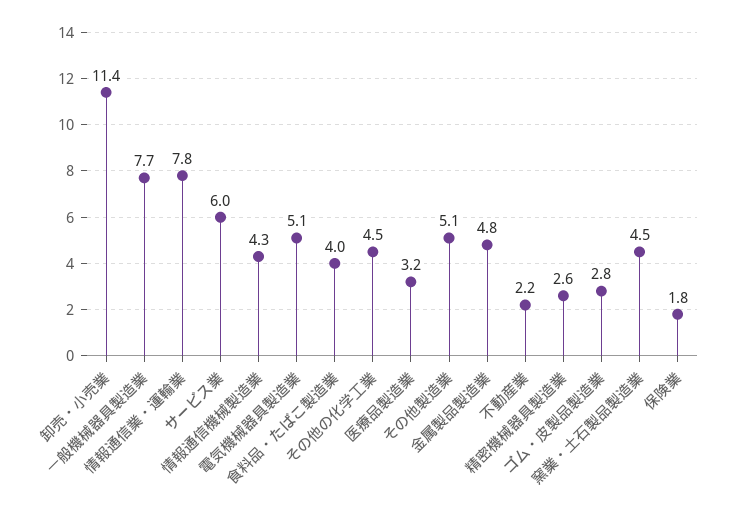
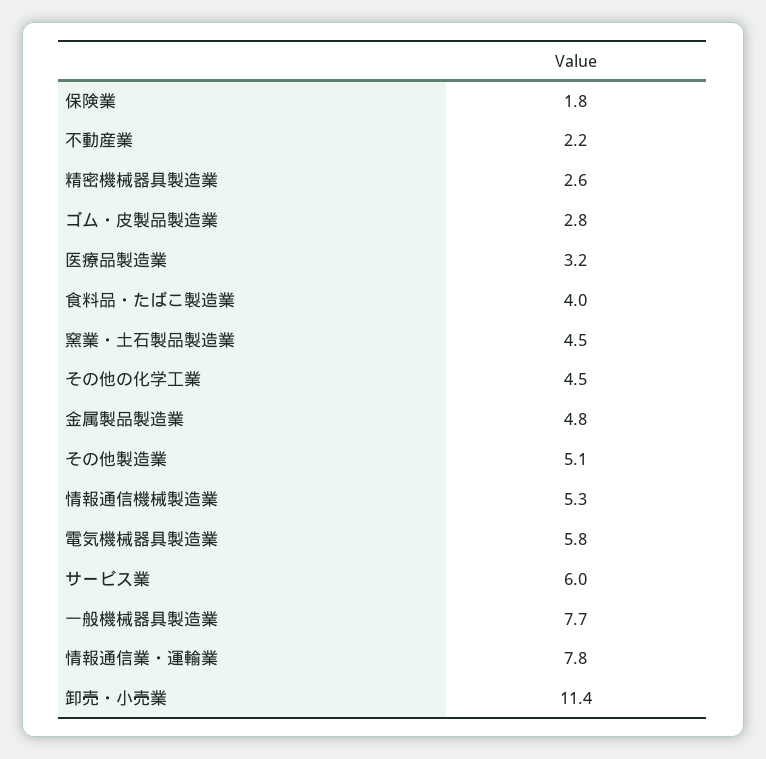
  {
    "卸売・小売業": 11.4,
    "一般機械器具製造業": 7.7,
    "情報通信業・運輸業": 7.8,
    "サービス業": 6,
-   "情報通信機械製造業": 4.3,
+   "情報通信機械製造業": 5.3,
-   "電気機械器具製造業": 5.1,
+   "電気機械器具製造業": 5.8,
    "食料品・たばこ製造業": 4,
    "その他の化学工業": 4.5,
    "医療品製造業": 3.2,
    "その他製造業": 5.1,
    "金属製品製造業": 4.8,
    "不動産業": 2.2,
    "精密機械器具製造業": 2.6,
    "ゴム・皮製品製造業": 2.8,
    "窯業・土石製品製造業": 4.5,
    "保険業": 1.8
  }

